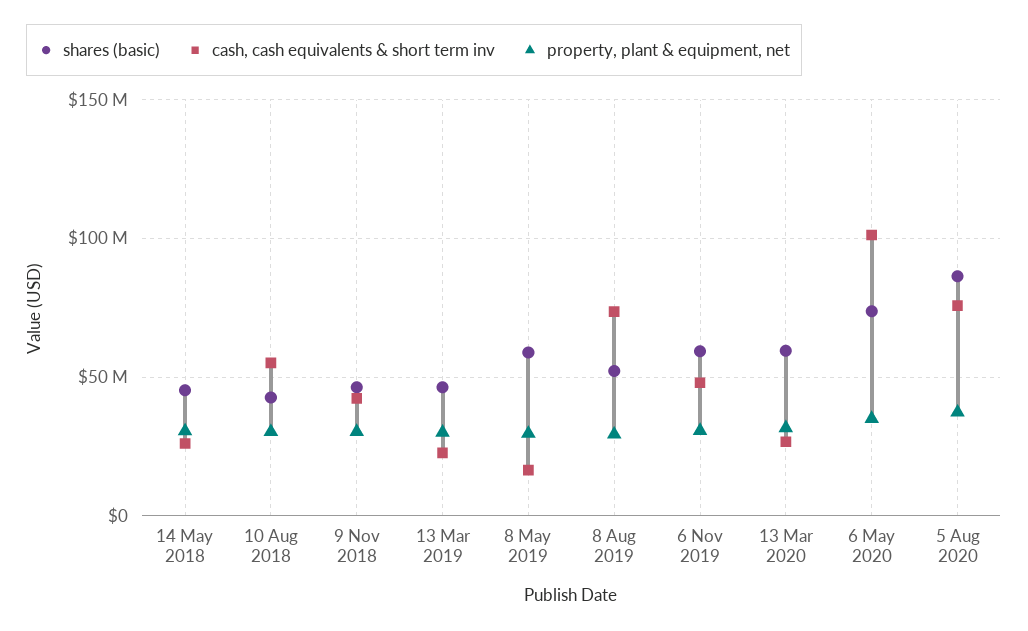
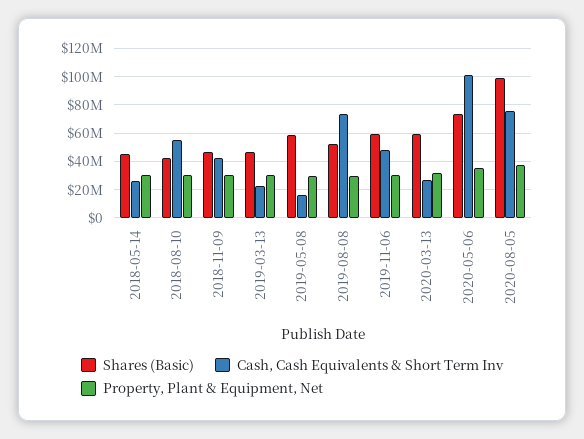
  {
    "shares (basic)": {
      "14 May 2018": 45000000,
      "10 Aug 2018": 45000000,
      "9 Nov 2018": 45000000,
      "13 Mar 2019": 45000000,
      "8 May 2019": 60000000,
      "8 Aug 2019": 50000000,
      "6 Nov 2019": 60000000,
      "13 Mar 2020": 60000000,
      "6 May 2020": 75000000,
-     "5 Aug 2020": 85000000
+     "5 Aug 2020": 100000000
    },
    "cash, cash equivalents & short term inv": {
      "14 May 2018": 25000000,
      "10 Aug 2018": 55000000,
      "9 Nov 2018": 40000000,
      "13 Mar 2019": 25000000,
      "8 May 2019": 15000000,
      "8 Aug 2019": 75000000,
      "6 Nov 2019": 50000000,
      "13 Mar 2020": 25000000,
      "6 May 2020": 100000000,
      "5 Aug 2020": 75000000
    },
    "property, plant & equipment, net": {
      "14 May 2018": 30000000,
      "10 Aug 2018": 30000000,
      "9 Nov 2018": 30000000,
      "13 Mar 2019": 30000000,
      "8 May 2019": 30000000,
      "8 Aug 2019": 30000000,
      "6 Nov 2019": 30000000,
      "13 Mar 2020": 30000000,
      "6 May 2020": 35000000,
      "5 Aug 2020": 35000000
    }
  }

